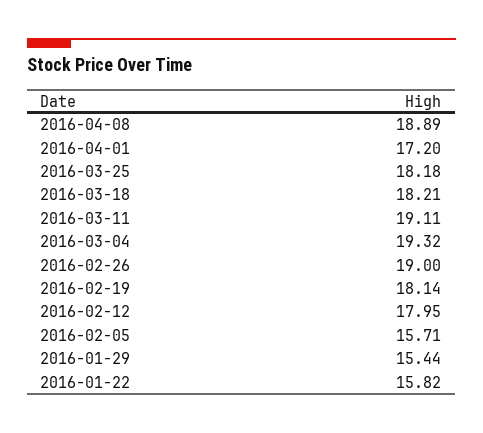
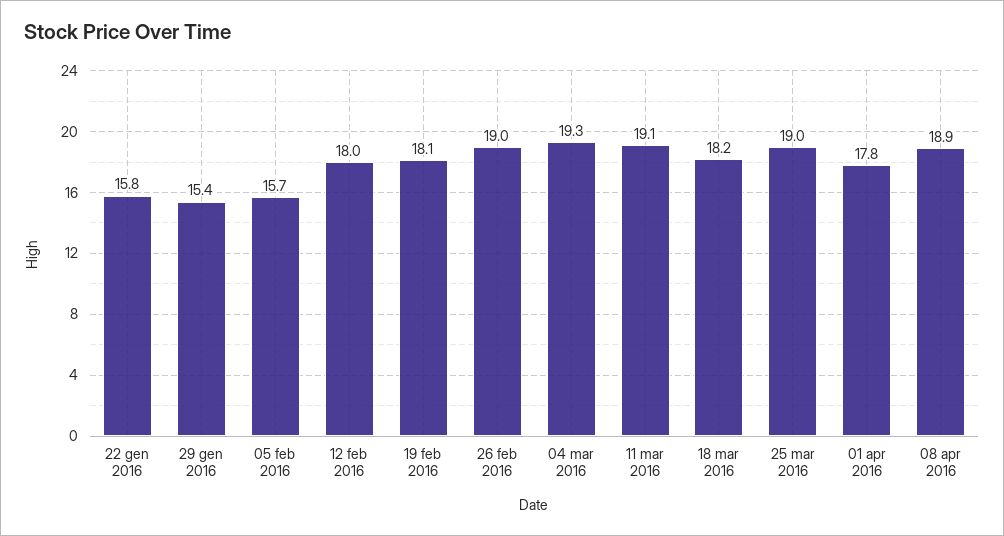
  {
    "2016-04-08": 18.89,
-   "2016-04-01": 17.2,
+   "2016-04-01": 17.8,
-   "2016-03-25": 18.18,
+   "2016-03-25": 19,
    "2016-03-18": 18.21,
    "2016-03-11": 19.11,
    "2016-03-04": 19.32,
    "2016-02-26": 19,
    "2016-02-19": 18.14,
    "2016-02-12": 17.95,
    "2016-02-05": 15.71,
    "2016-01-29": 15.44,
    "2016-01-22": 15.82
  }

